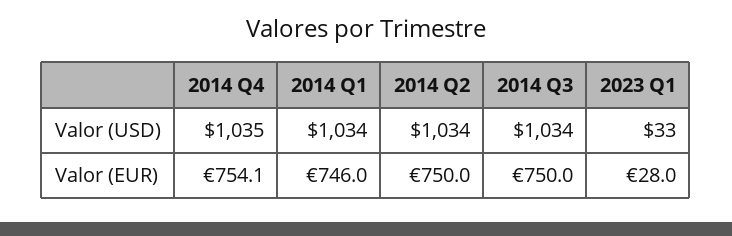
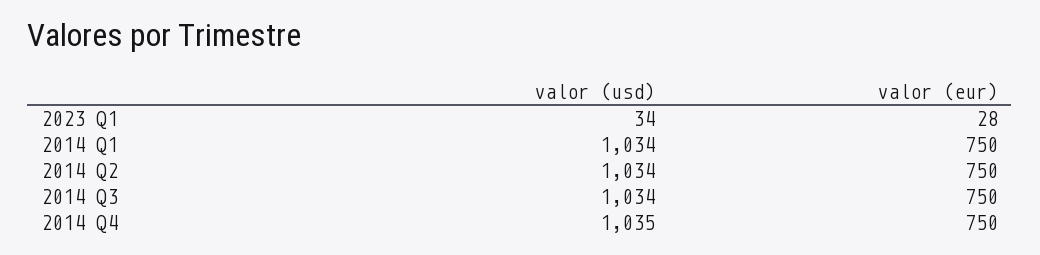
  {
    "2014 Q4": {
      "Valor (USD)": 1035,
-     "Valor (EUR)": 754.1
+     "Valor (EUR)": 750
    },
    "2014 Q1": {
      "Valor (USD)": 1034,
-     "Valor (EUR)": 746
+     "Valor (EUR)": 750
    },
    "2014 Q2": {
      "Valor (USD)": 1034,
      "Valor (EUR)": 750
    },
    "2014 Q3": {
      "Valor (USD)": 1034,
      "Valor (EUR)": 750
    },
    "2023 Q1": {
-     "Valor (USD)": 33,
+     "Valor (USD)": 34,
      "Valor (EUR)": 28
    }
  }

